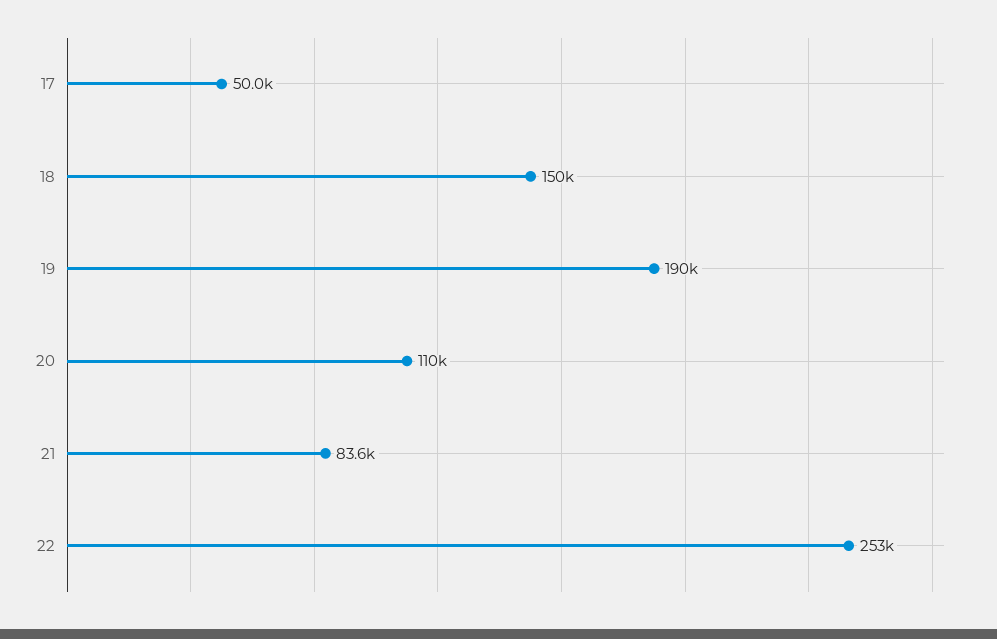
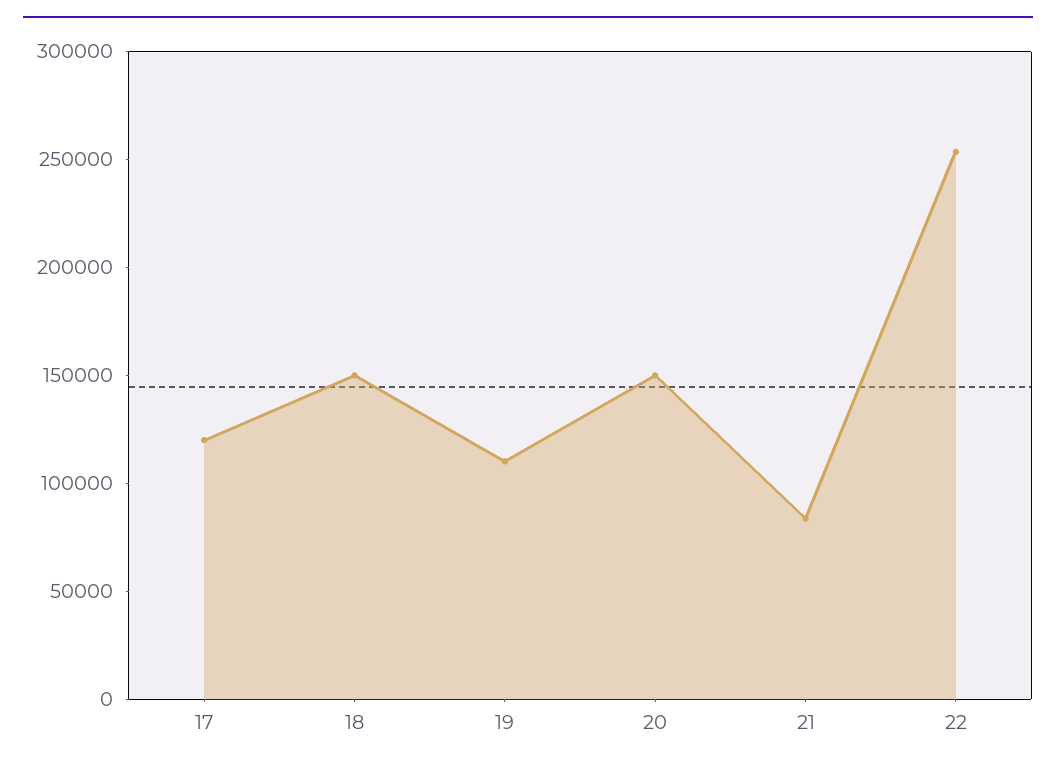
  {
-   "17": 50000,
+   "17": 120000,
    "18": 150000,
-   "19": 190000,
+   "19": 110000,
-   "20": 110000,
+   "20": 150000,
    "21": 83600,
    "22": 253000
  }

